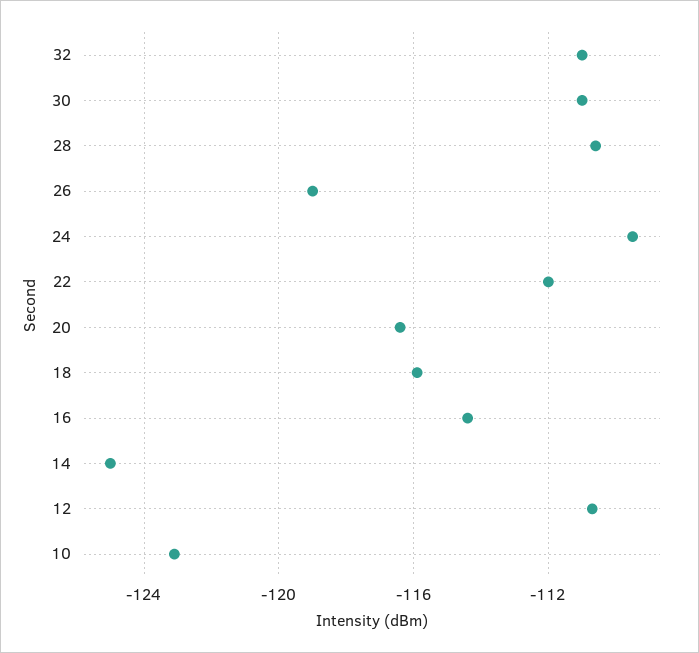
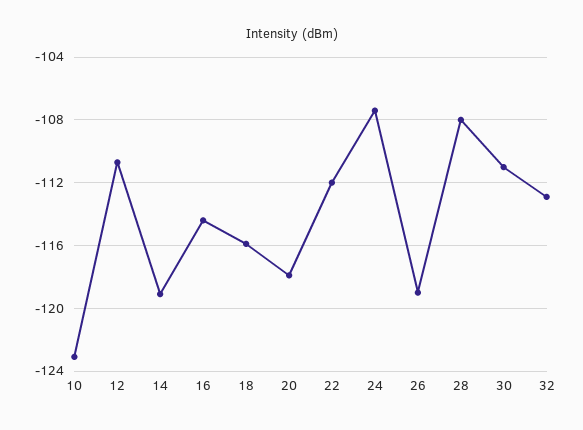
  {
-   "32": -111,
+   "32": -113,
    "30": -111,
-   "28": -110.5,
+   "28": -108,
    "26": -119,
-   "24": -109.5,
+   "24": -107.5,
    "22": -112,
-   "20": -116.5,
+   "20": -118,
    "18": -116,
    "16": -114.5,
-   "14": -125,
+   "14": -119,
    "12": -110.5,
    "10": -123
  }

